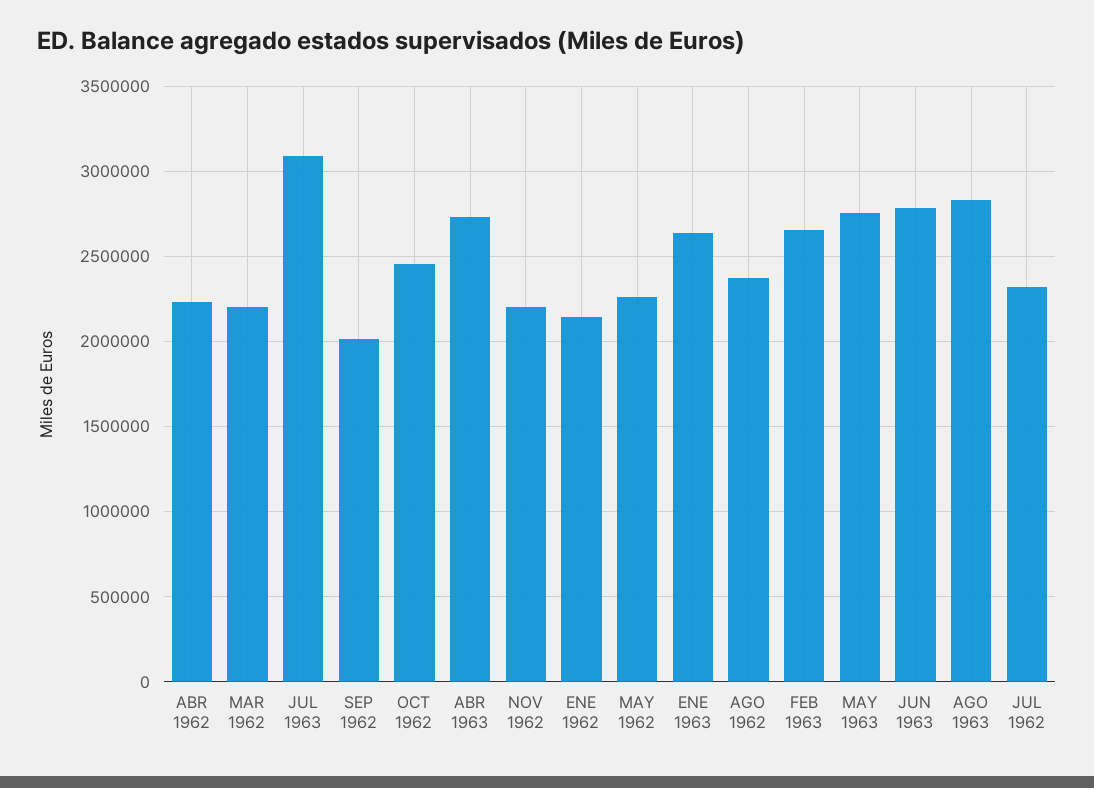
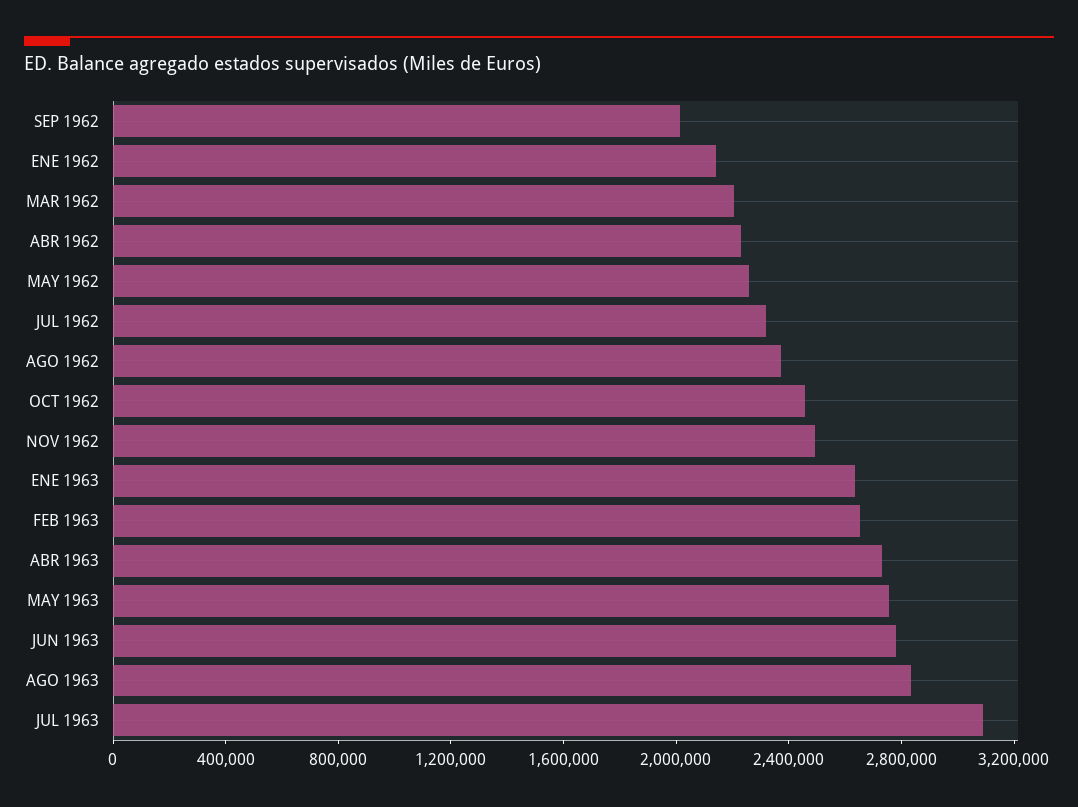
  {
    "ABR 1962": 2250000,
    "MAR 1962": 2200000,
    "JUL 1963": 3100000,
    "SEP 1962": 2000000,
    "OCT 1962": 2450000,
    "ABR 1963": 2750000,
-   "NOV 1962": 2200000,
+   "NOV 1962": 2500000,
    "ENE 1962": 2150000,
    "MAY 1962": 2250000,
    "ENE 1963": 2650000,
    "AGO 1962": 2350000,
    "FEB 1963": 2650000,
    "MAY 1963": 2750000,
    "JUN 1963": 2800000,
    "AGO 1963": 2850000,
    "JUL 1962": 2300000
  }

